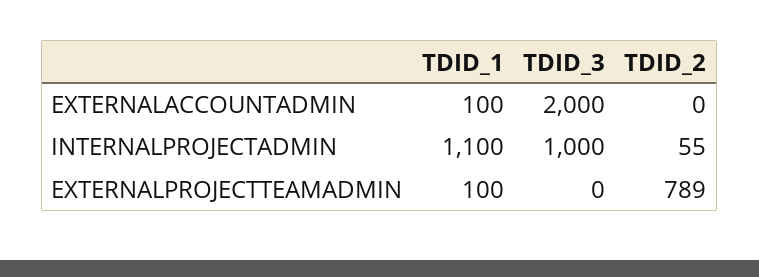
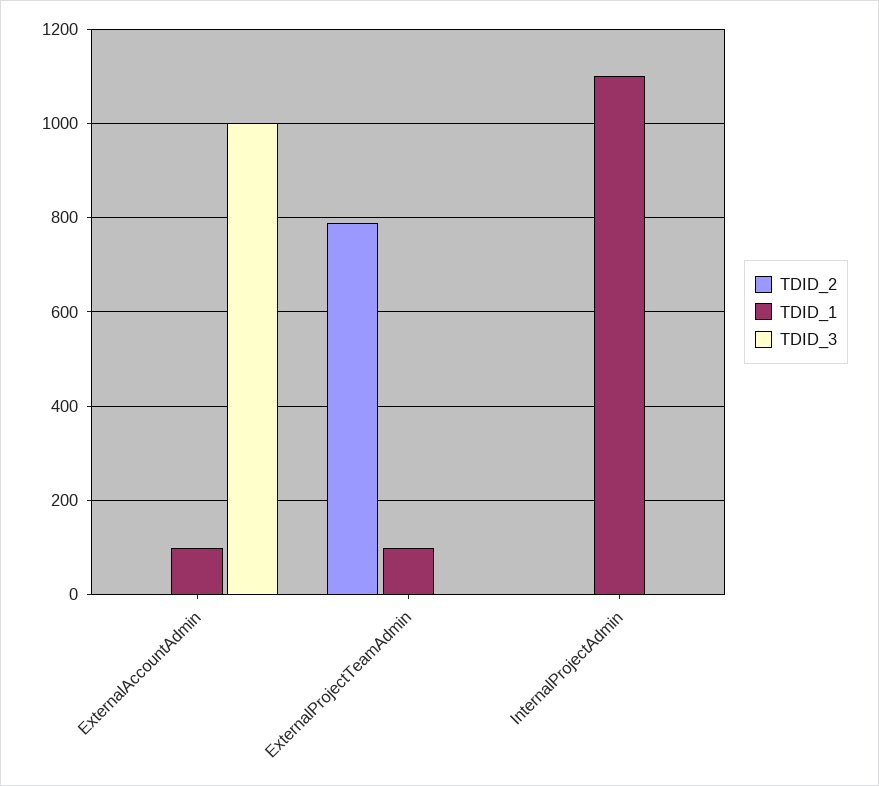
  {
    "TDID_1": {
      "EXTERNALACCOUNTADMIN": 100,
      "INTERNALPROJECTADMIN": 1100,
      "EXTERNALPROJECTTEAMADMIN": 100
    },
    "TDID_3": {
-     "EXTERNALACCOUNTADMIN": 2000,
+     "EXTERNALACCOUNTADMIN": 1000,
-     "INTERNALPROJECTADMIN": 1000,
+     "INTERNALPROJECTADMIN": 0,
      "EXTERNALPROJECTTEAMADMIN": 0
    },
    "TDID_2": {
      "EXTERNALACCOUNTADMIN": 0,
-     "INTERNALPROJECTADMIN": 55,
+     "INTERNALPROJECTADMIN": 0,
      "EXTERNALPROJECTTEAMADMIN": 789
    }
  }

